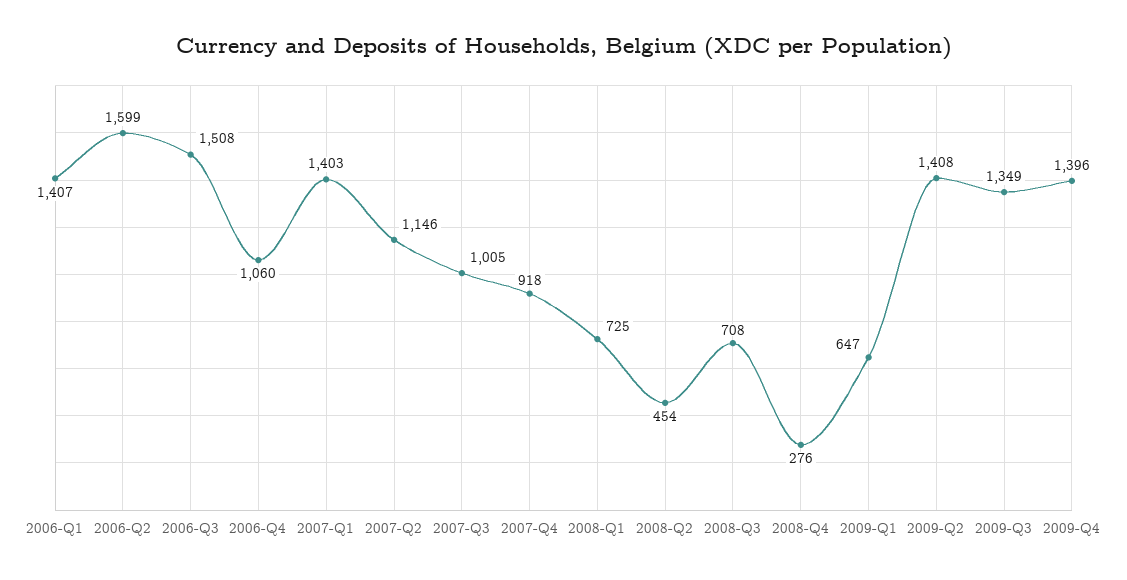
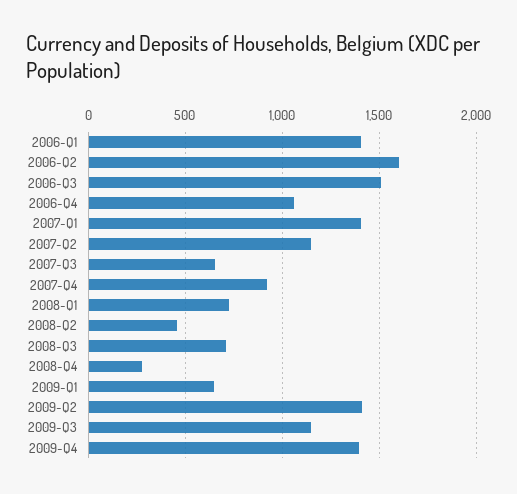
  {
    "2006-Q1": 1407,
    "2006-Q2": 1599,
    "2006-Q3": 1508,
    "2006-Q4": 1060,
    "2007-Q1": 1403,
    "2007-Q2": 1146,
-   "2007-Q3": 1005,
+   "2007-Q3": 650,
    "2007-Q4": 918,
    "2008-Q1": 725,
    "2008-Q2": 454,
    "2008-Q3": 708,
    "2008-Q4": 276,
    "2009-Q1": 647,
    "2009-Q2": 1408,
-   "2009-Q3": 1349,
+   "2009-Q3": 1150,
    "2009-Q4": 1396
  }

